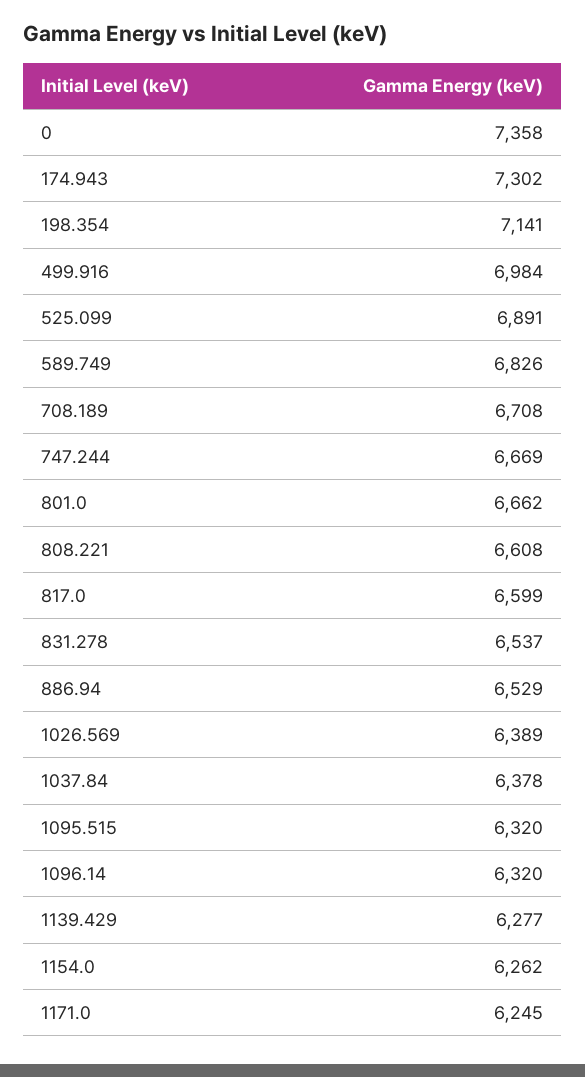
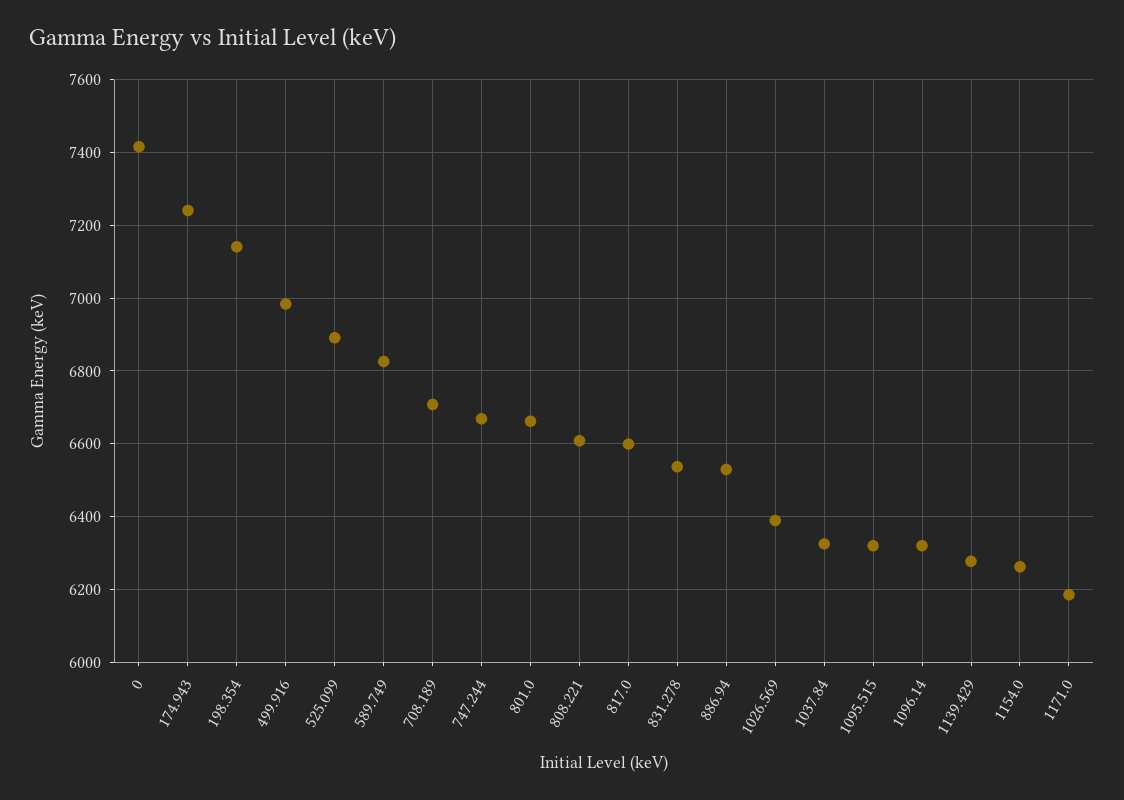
  {
-   "0": 7358,
+   "0": 7420,
-   "174.943": 7302,
+   "174.943": 7240,
    "198.354": 7141,
    "499.916": 6984,
    "525.099": 6891,
    "589.749": 6826,
    "708.189": 6708,
    "747.244": 6669,
    "801.0": 6662,
    "808.221": 6608,
    "817.0": 6599,
    "831.278": 6537,
    "886.94": 6529,
    "1026.569": 6389,
-   "1037.84": 6378,
+   "1037.84": 6320,
    "1095.515": 6320,
    "1096.14": 6320,
    "1139.429": 6277,
    "1154.0": 6262,
-   "1171.0": 6245
+   "1171.0": 6180
  }

